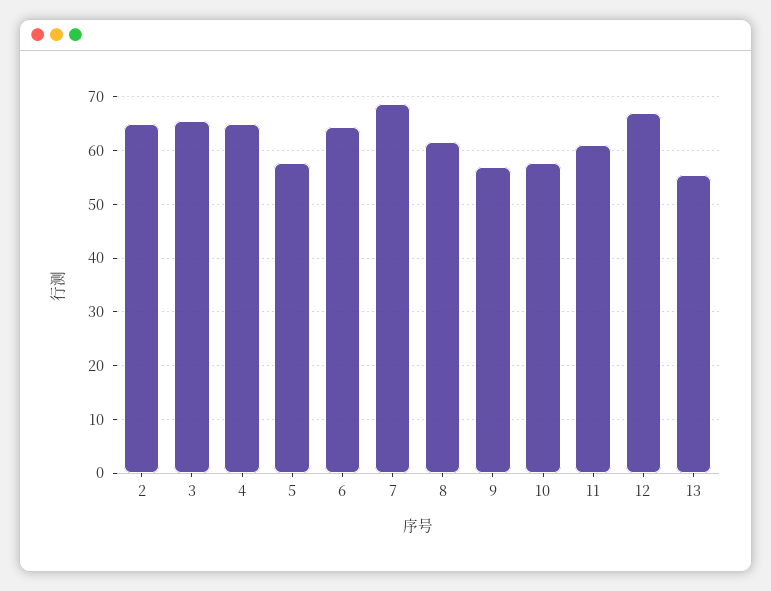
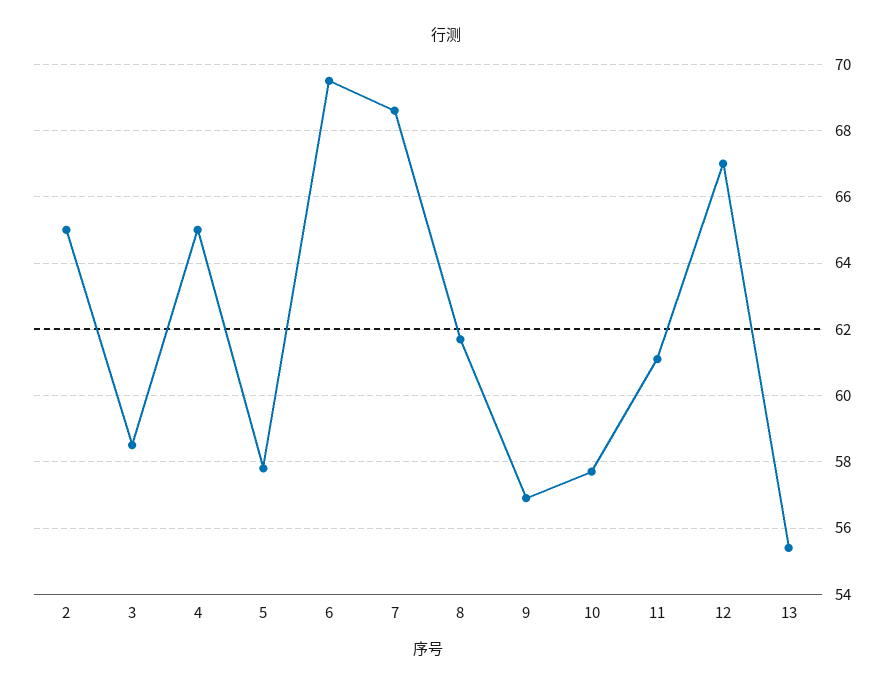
  {
    "2": 65,
-   "3": 66,
+   "3": 58.5,
    "4": 65,
    "5": 58,
-   "6": 64,
+   "6": 69.5,
    "7": 68.5,
    "8": 61.5,
    "9": 57,
    "10": 57.5,
    "11": 61,
    "12": 67,
    "13": 55.5
  }

